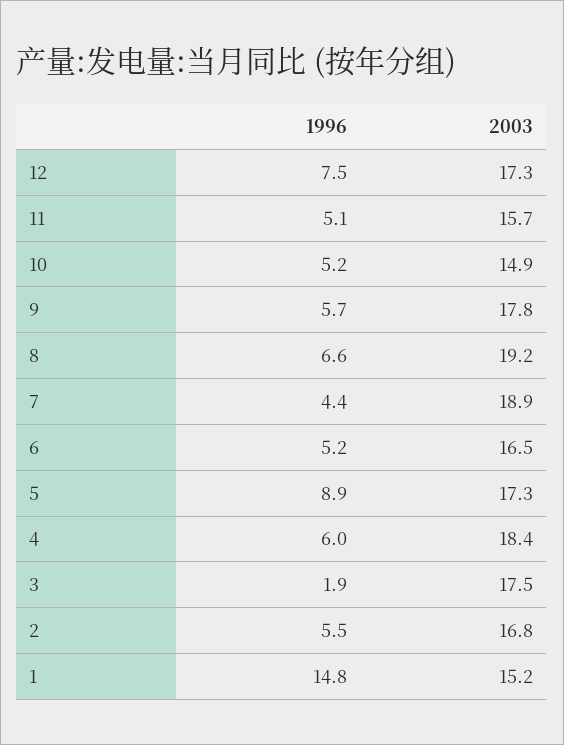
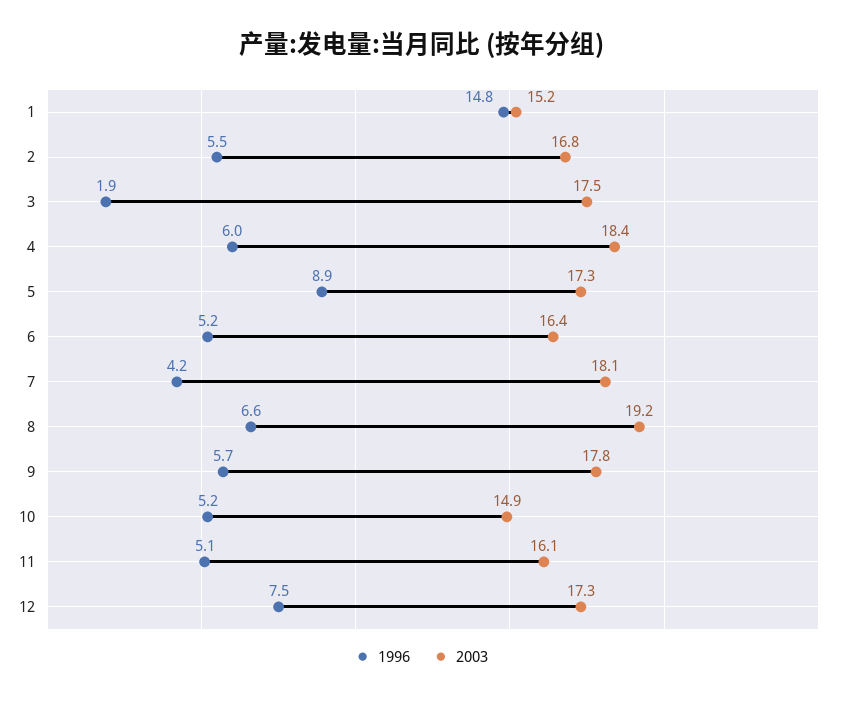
  {
    "1996": {
      "12": 7.5,
      "11": 5.1,
      "10": 5.2,
      "9": 5.7,
      "8": 6.6,
-     "7": 4.4,
+     "7": 4.2,
      "6": 5.2,
      "5": 8.9,
      "4": 6,
      "3": 1.9,
      "2": 5.5,
      "1": 14.8
    },
    "2003": {
      "12": 17.3,
-     "11": 15.7,
+     "11": 16.1,
      "10": 14.9,
      "9": 17.8,
      "8": 19.2,
-     "7": 18.9,
+     "7": 18.1,
-     "6": 16.5,
+     "6": 16.4,
      "5": 17.3,
      "4": 18.4,
      "3": 17.5,
      "2": 16.8,
      "1": 15.2
    }
  }

